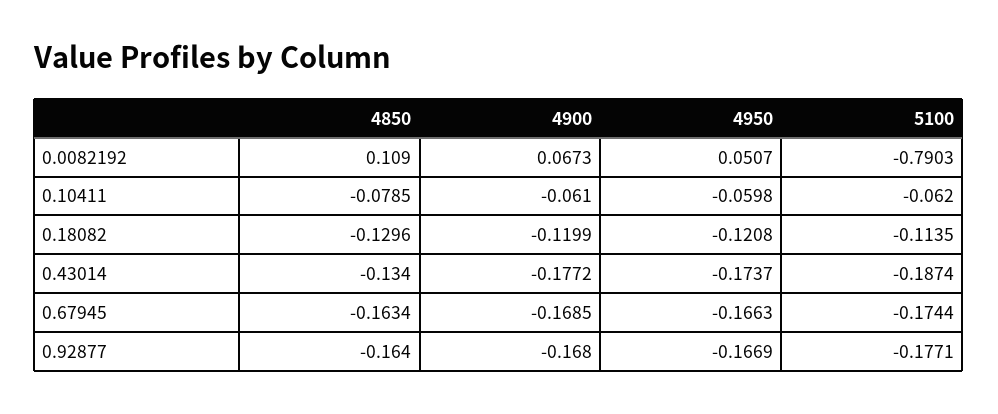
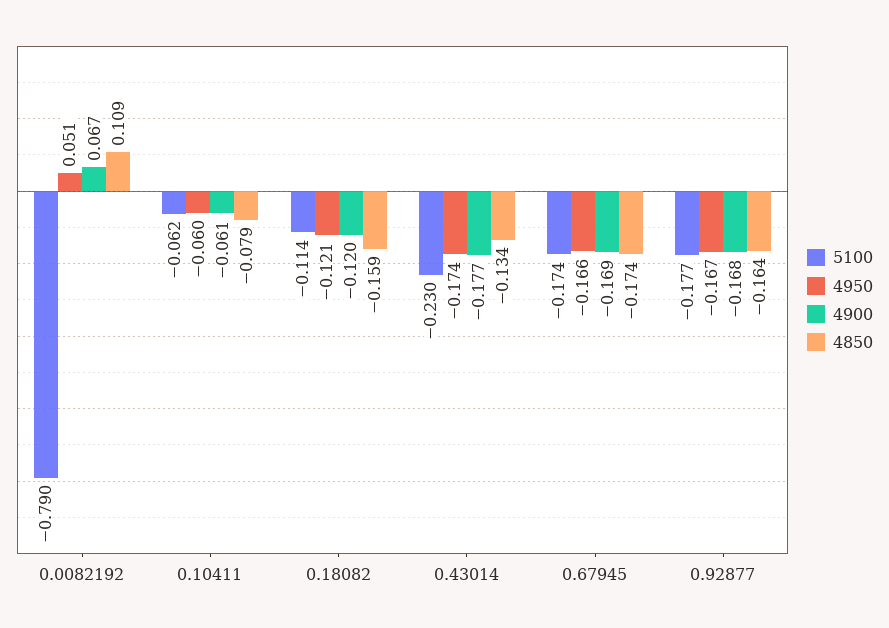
  {
    "4850": {
      "0.0082192": 0.109,
      "0.10411": -0.0785,
-     "0.18082": -0.1296,
+     "0.18082": -0.159,
      "0.43014": -0.134,
-     "0.67945": -0.1634,
+     "0.67945": -0.174,
      "0.92877": -0.164
    },
    "4900": {
      "0.0082192": 0.0673,
      "0.10411": -0.061,
      "0.18082": -0.1199,
      "0.43014": -0.1772,
      "0.67945": -0.1685,
      "0.92877": -0.168
    },
    "4950": {
      "0.0082192": 0.0507,
      "0.10411": -0.0598,
      "0.18082": -0.1208,
      "0.43014": -0.1737,
      "0.67945": -0.1663,
      "0.92877": -0.1669
    },
    "5100": {
      "0.0082192": -0.7903,
      "0.10411": -0.062,
      "0.18082": -0.1135,
-     "0.43014": -0.1874,
+     "0.43014": -0.23,
      "0.67945": -0.1744,
      "0.92877": -0.1771
    }
  }

